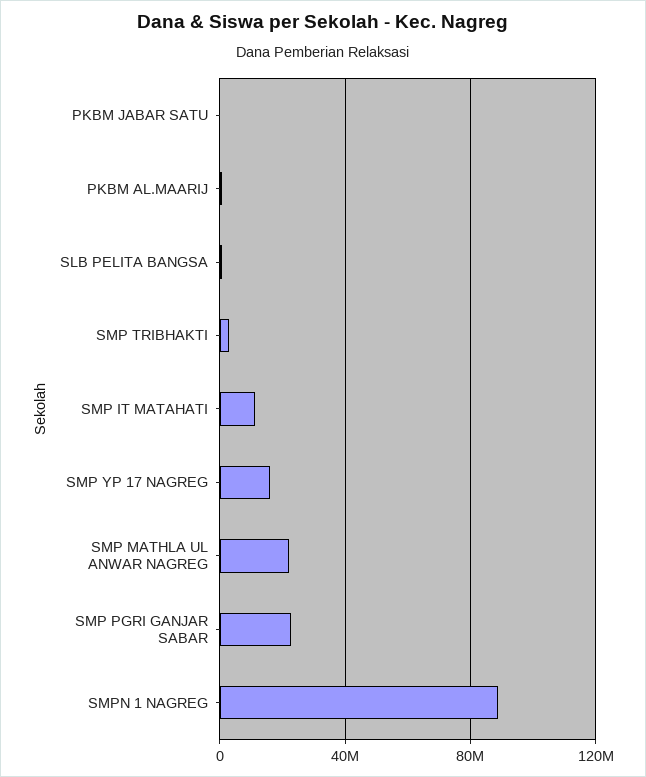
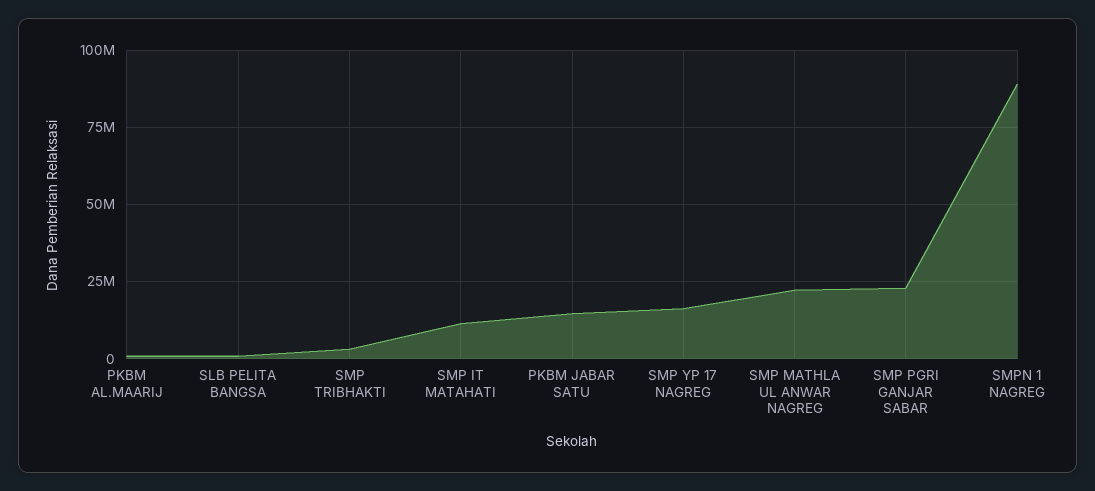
  {
-   "PKBM JABAR SATU": 0,
+   "PKBM JABAR SATU": 15000000,
    "PKBM AL.MAARIJ": 0,
    "SLB PELITA BANGSA": 0,
    "SMP TRIBHAKTI": 2500000,
    "SMP IT MATAHATI": 12500000,
    "SMP YP 17 NAGREG": 15000000,
    "SMP MATHLA UL ANWAR NAGREG": 22500000,
    "SMP PGRI GANJAR SABAR": 22500000,
    "SMPN 1 NAGREG": 90000000
  }

